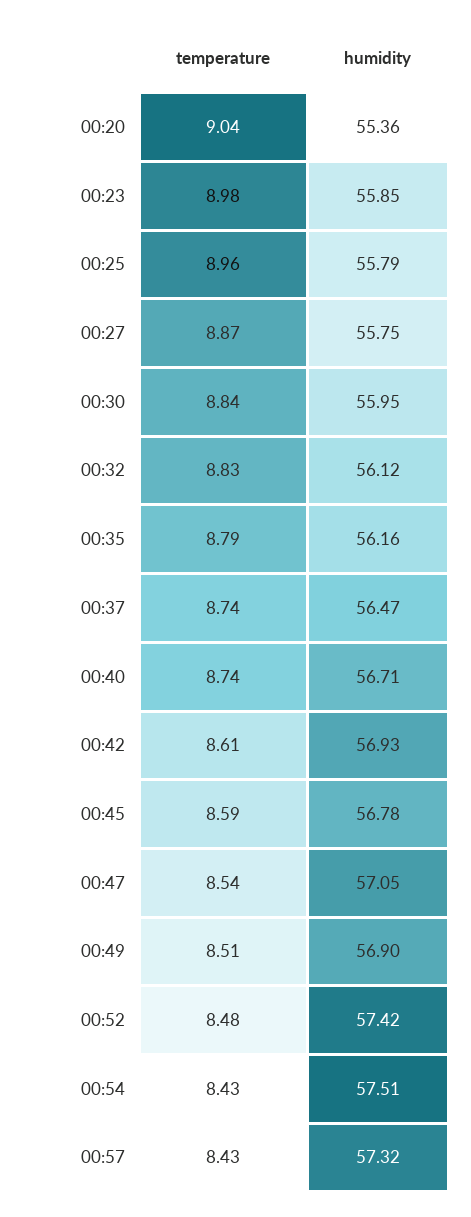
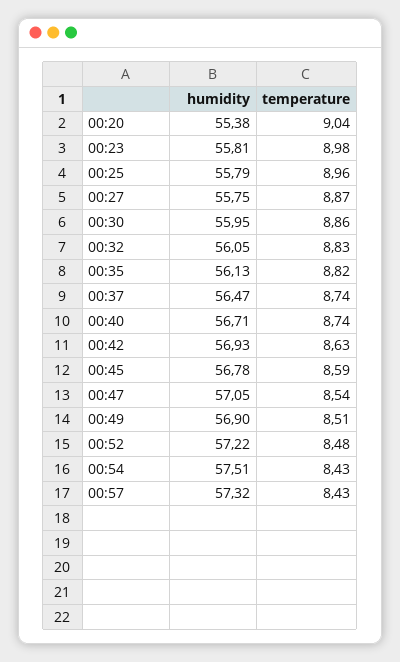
  {
    "temperature": {
      "00:20": 9.04,
      "00:23": 8.98,
      "00:25": 8.96,
      "00:27": 8.87,
-     "00:30": 8.84,
+     "00:30": 8.86,
      "00:32": 8.83,
-     "00:35": 8.79,
+     "00:35": 8.82,
      "00:37": 8.74,
      "00:40": 8.74,
-     "00:42": 8.61,
+     "00:42": 8.63,
      "00:45": 8.59,
      "00:47": 8.54,
      "00:49": 8.51,
      "00:52": 8.48,
      "00:54": 8.43,
      "00:57": 8.43
    },
    "humidity": {
-     "00:20": 55.36,
+     "00:20": 55.38,
-     "00:23": 55.85,
+     "00:23": 55.81,
      "00:25": 55.79,
      "00:27": 55.75,
      "00:30": 55.95,
-     "00:32": 56.12,
+     "00:32": 56.05,
-     "00:35": 56.16,
+     "00:35": 56.13,
      "00:37": 56.47,
      "00:40": 56.71,
      "00:42": 56.93,
      "00:45": 56.78,
      "00:47": 57.05,
      "00:49": 56.9,
-     "00:52": 57.42,
+     "00:52": 57.22,
      "00:54": 57.51,
      "00:57": 57.32
    }
  }

